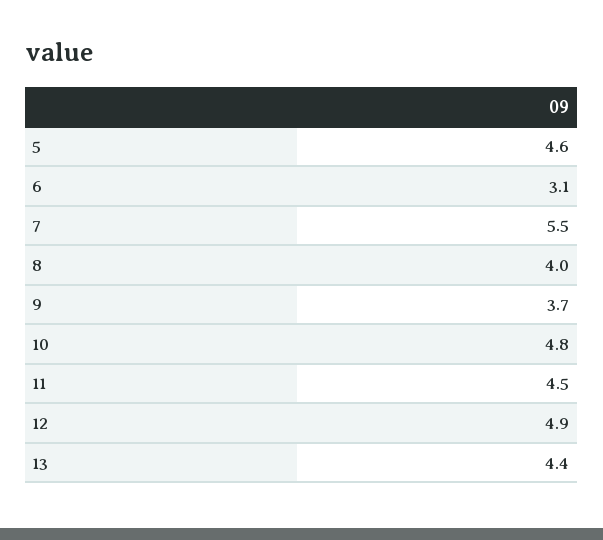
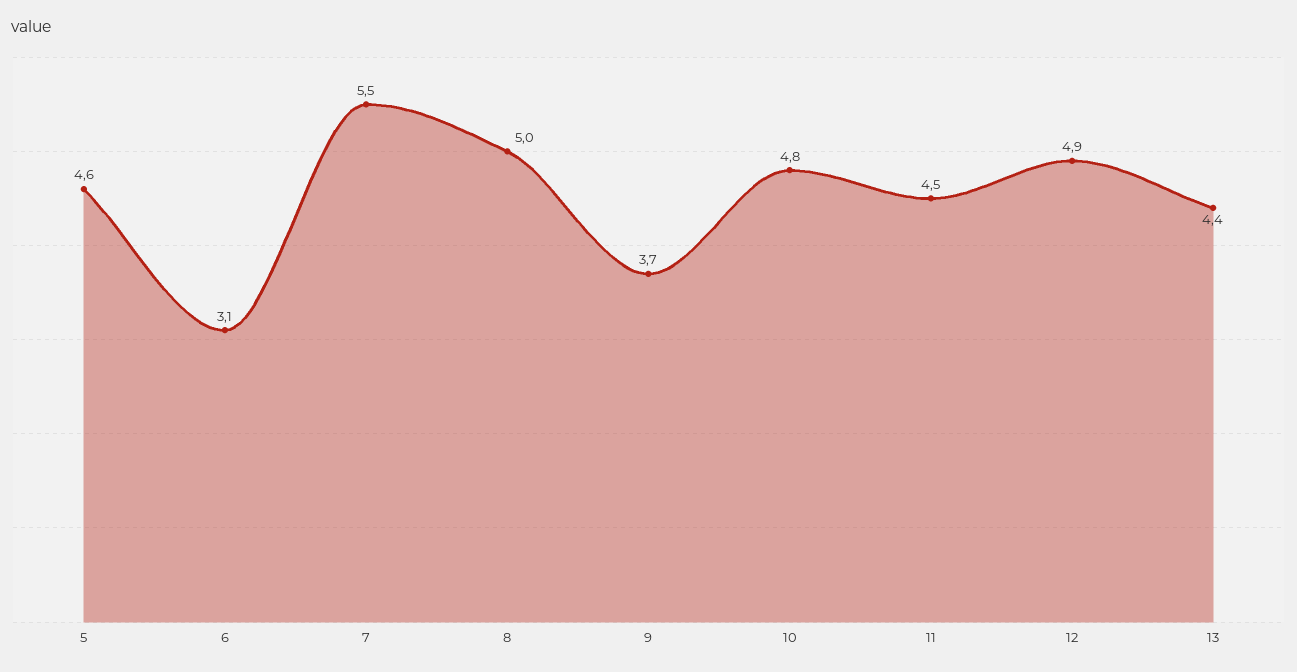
  {
    "5": 4.6,
    "6": 3.1,
    "7": 5.5,
-   "8": 4,
+   "8": 5,
    "9": 3.7,
    "10": 4.8,
    "11": 4.5,
    "12": 4.9,
    "13": 4.4
  }

